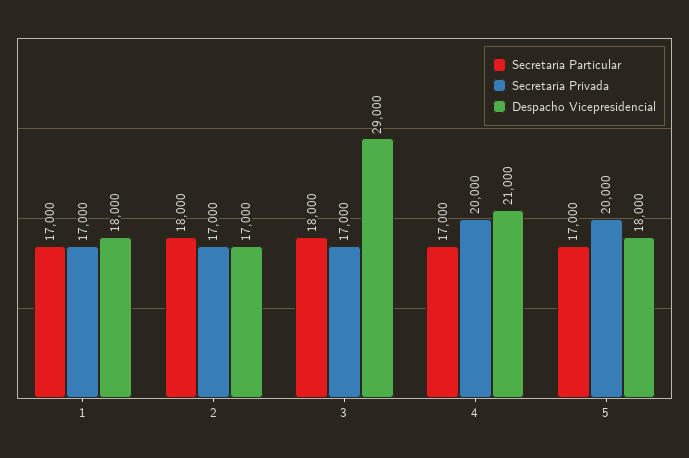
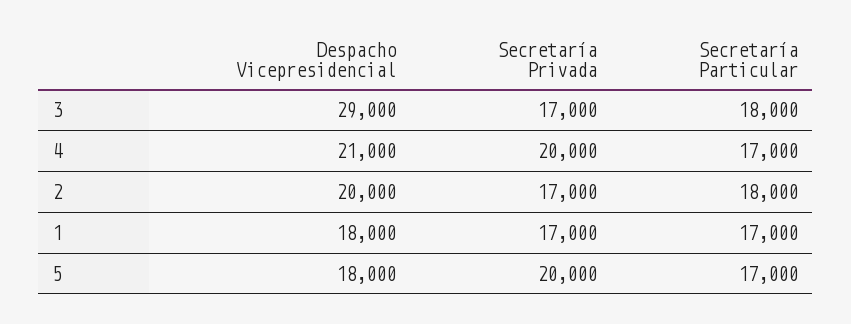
  {
    "Secretaría Particular": {
      "1": 17000,
      "2": 18000,
      "3": 18000,
      "4": 17000,
      "5": 17000
    },
    "Secretaría Privada": {
      "1": 17000,
      "2": 17000,
      "3": 17000,
      "4": 20000,
      "5": 20000
    },
    "Despacho Vicepresidencial": {
      "1": 18000,
-     "2": 17000,
+     "2": 20000,
      "3": 29000,
      "4": 21000,
      "5": 18000
    }
  }

